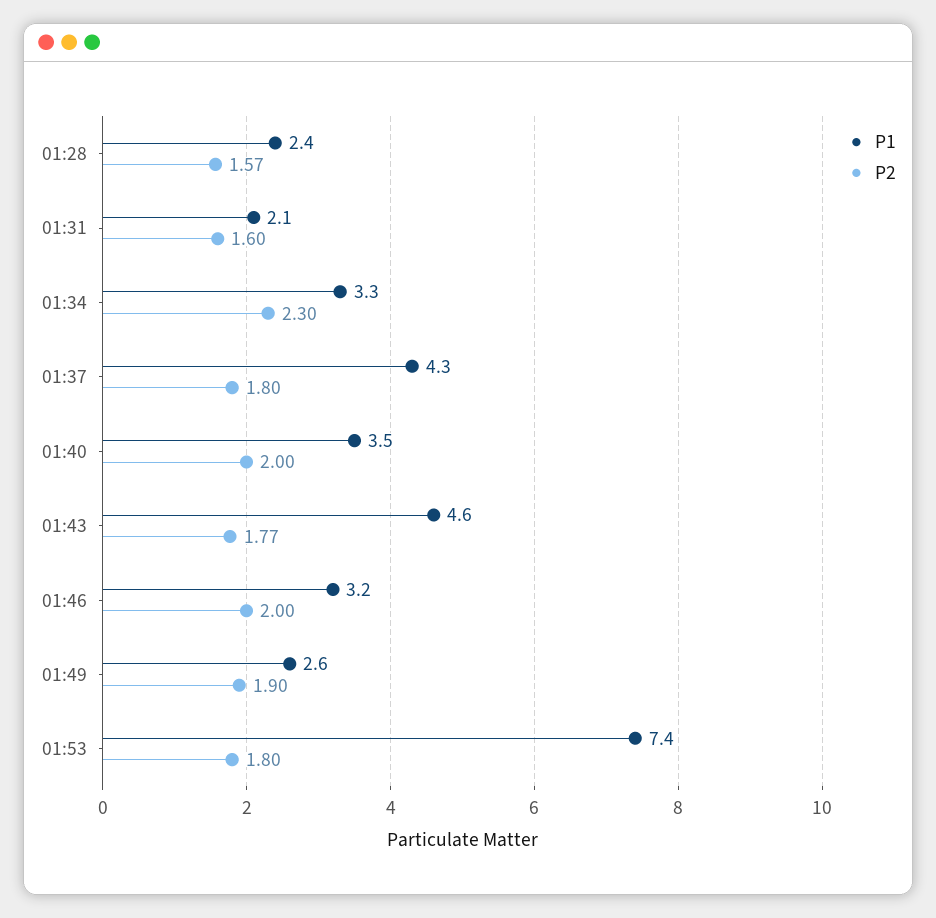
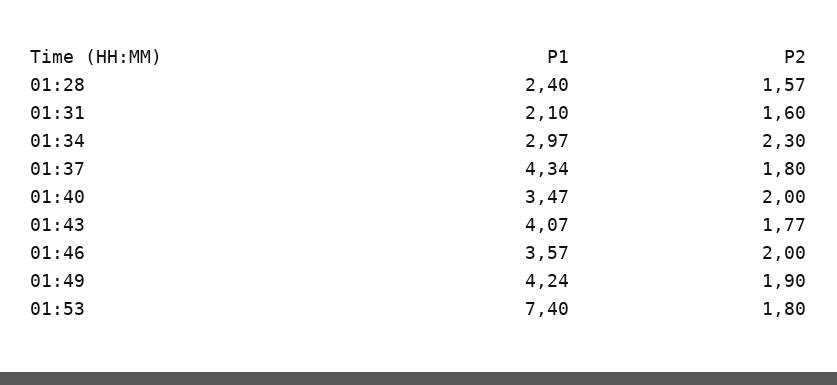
  {
    "P1": {
      "01:28": 2.4,
      "01:31": 2.1,
-     "01:34": 3.3,
+     "01:34": 2.97,
      "01:37": 4.34,
      "01:40": 3.47,
-     "01:43": 4.6,
+     "01:43": 4.07,
-     "01:46": 3.2,
+     "01:46": 3.57,
-     "01:49": 2.6,
+     "01:49": 4.24,
      "01:53": 7.4
    },
    "P2": {
      "01:28": 1.57,
      "01:31": 1.6,
      "01:34": 2.3,
      "01:37": 1.8,
      "01:40": 2,
      "01:43": 1.77,
      "01:46": 2,
      "01:49": 1.9,
      "01:53": 1.8
    }
  }

